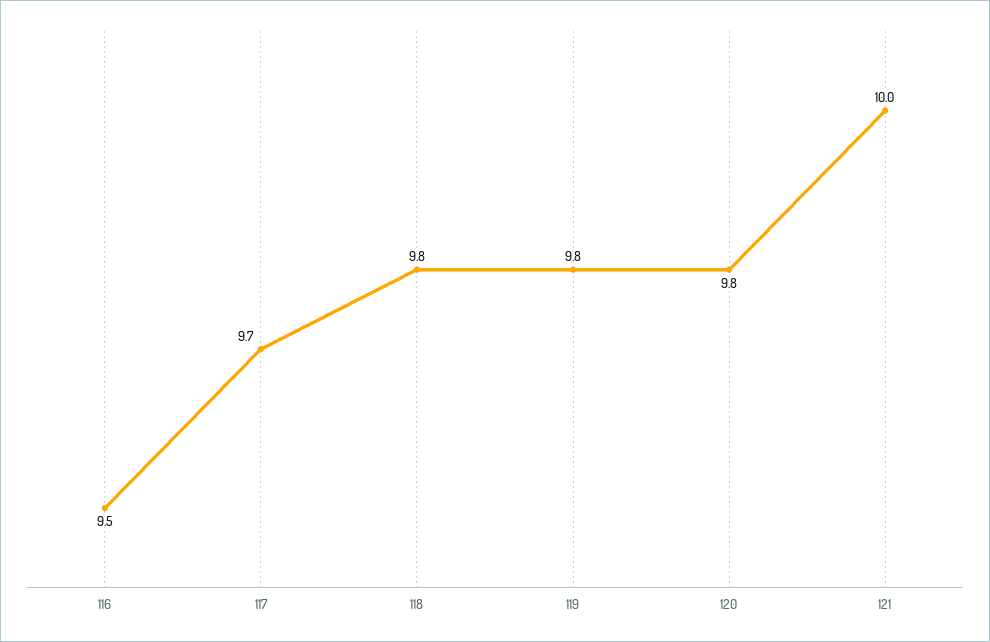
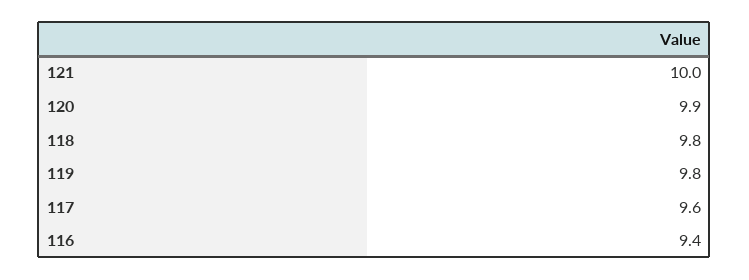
  {
-   "116": 9.5,
+   "116": 9.4,
-   "117": 9.7,
+   "117": 9.6,
    "118": 9.8,
    "119": 9.8,
-   "120": 9.8,
+   "120": 9.9,
    "121": 10
  }

